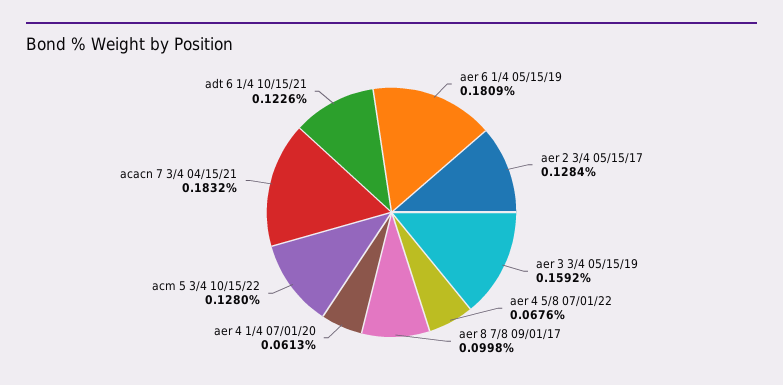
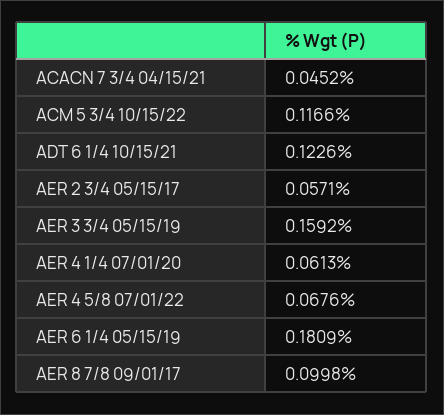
  {
    "aer 6 1/4 05/15/19": 0.1809,
-   "aer 2 3/4 05/15/17": 0.1284,
+   "aer 2 3/4 05/15/17": 0.0571,
    "aer 3 3/4 05/15/19": 0.1592,
    "aer 4 5/8 07/01/22": 0.0676,
    "aer 8 7/8 09/01/17": 0.0998,
    "aer 4 1/4 07/01/20": 0.0613,
-   "acm 5 3/4 10/15/22": 0.128,
+   "acm 5 3/4 10/15/22": 0.1166,
-   "acacn 7 3/4 04/15/21": 0.1832,
+   "acacn 7 3/4 04/15/21": 0.0452,
    "adt 6 1/4 10/15/21": 0.1226
  }

